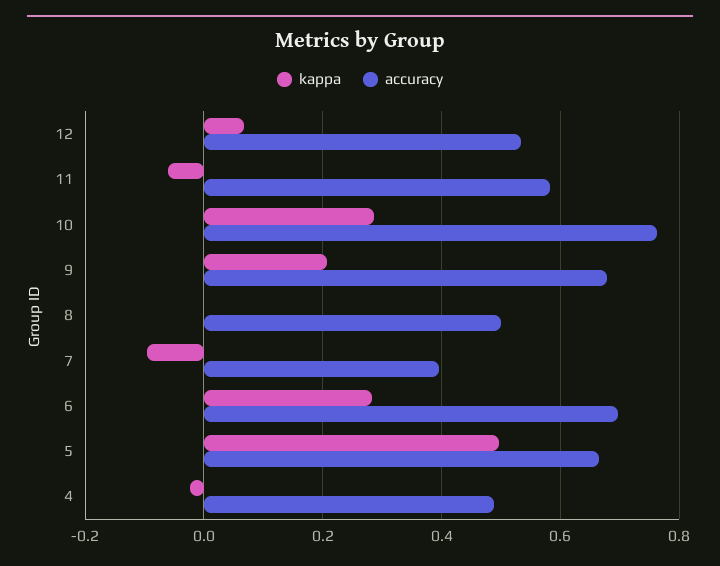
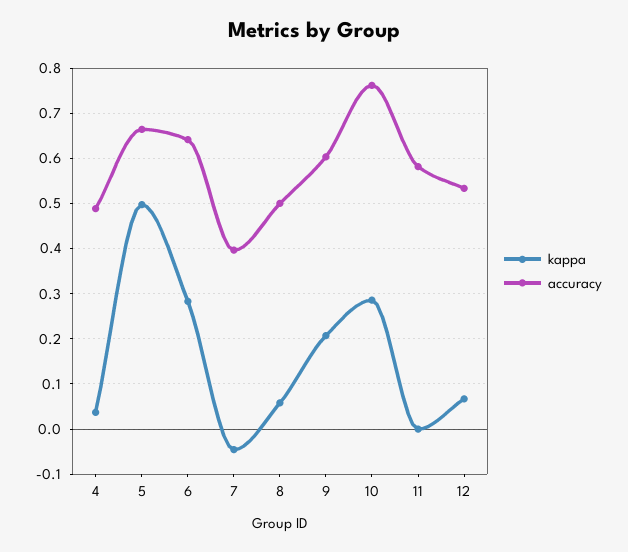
  {
    "kappa": {
      "12": 0.06,
-     "11": -0.06,
+     "11": 0,
      "10": 0.28,
      "9": 0.2,
-     "8": 0,
+     "8": 0.06,
-     "7": -0.1,
+     "7": -0.04,
      "6": 0.28,
      "5": 0.5,
-     "4": -0.02
+     "4": 0.04
    },
    "accuracy": {
      "12": 0.54,
      "11": 0.58,
      "10": 0.76,
-     "9": 0.68,
+     "9": 0.6,
      "8": 0.5,
      "7": 0.4,
-     "6": 0.7,
+     "6": 0.64,
      "5": 0.66,
      "4": 0.48
    }
  }

